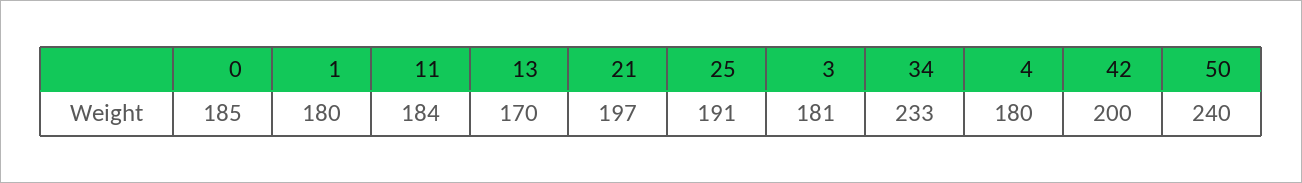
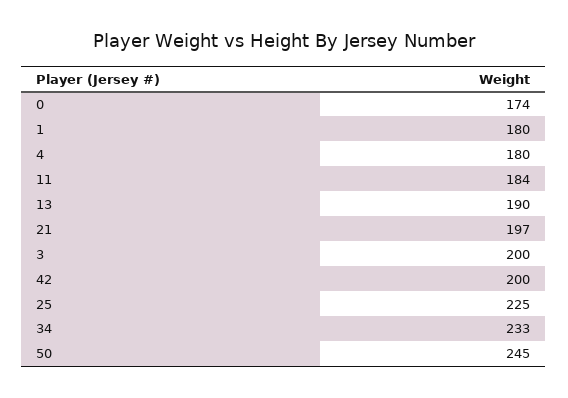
  {
-   "0": 185,
+   "0": 174,
    "1": 180,
    "11": 184,
-   "13": 170,
+   "13": 190,
    "21": 197,
-   "25": 191,
+   "25": 225,
-   "3": 181,
+   "3": 200,
    "34": 233,
    "4": 180,
    "42": 200,
-   "50": 240
+   "50": 245
  }

